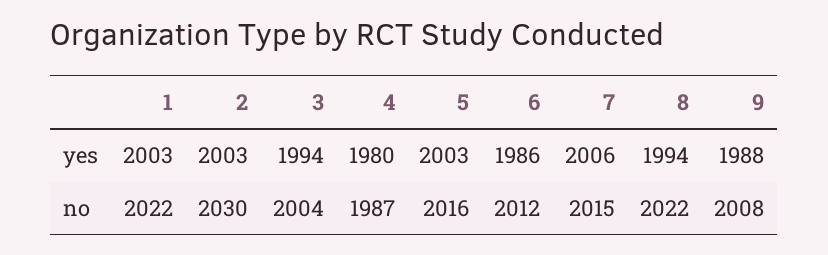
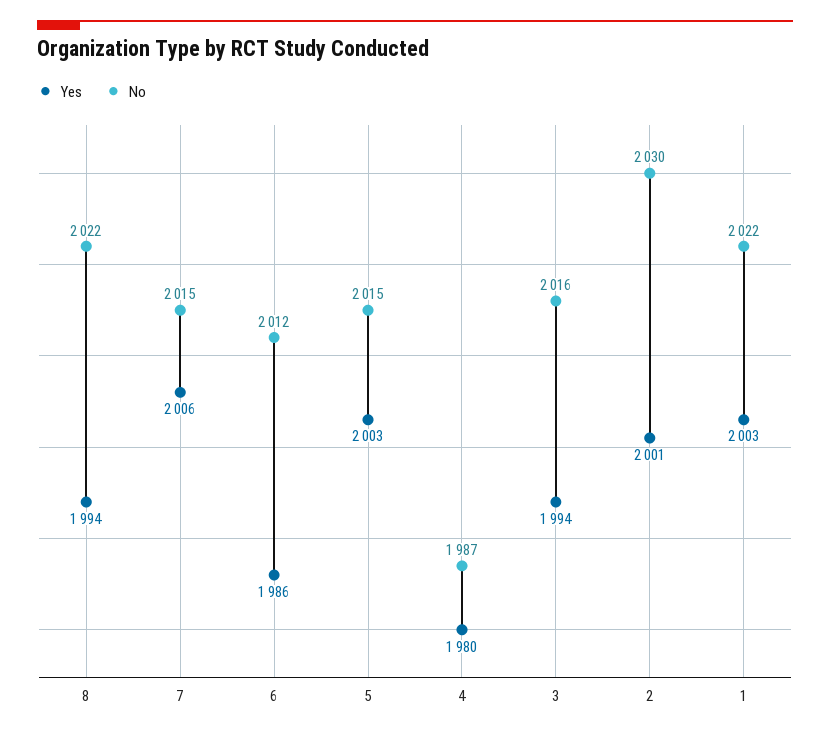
  {
    "yes": {
      "1": 2003,
-     "2": 2003,
+     "2": 2001,
      "3": 1994,
      "4": 1980,
      "5": 2003,
      "6": 1986,
      "7": 2006,
-     "8": 1994,
+     "8": 1994
-     "9": 1988
    },
    "no": {
      "1": 2022,
      "2": 2030,
-     "3": 2004,
+     "3": 2016,
      "4": 1987,
-     "5": 2016,
+     "5": 2015,
      "6": 2012,
      "7": 2015,
-     "8": 2022,
+     "8": 2022
-     "9": 2008
    }
  }

